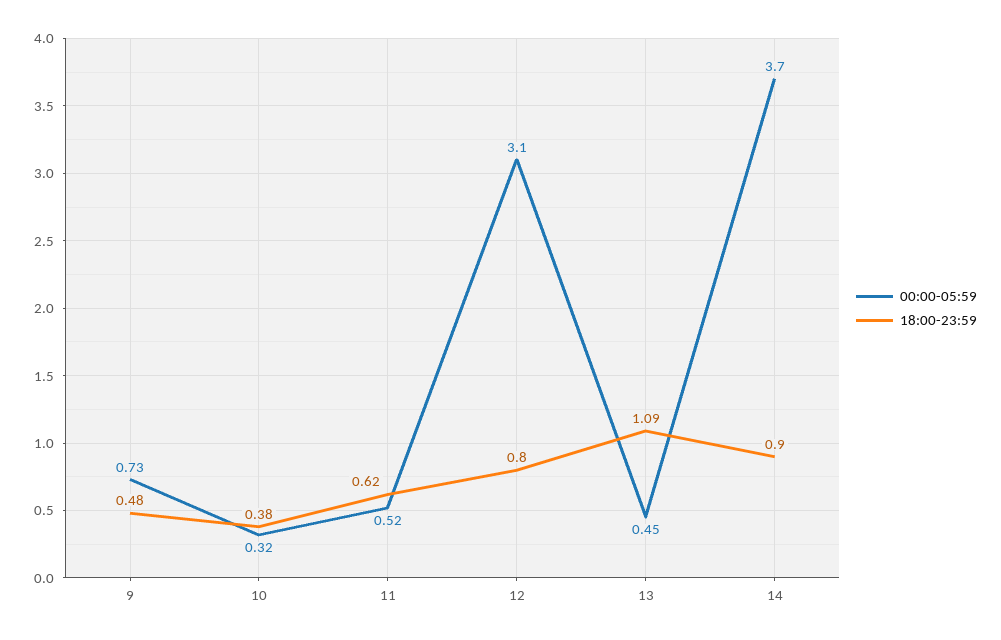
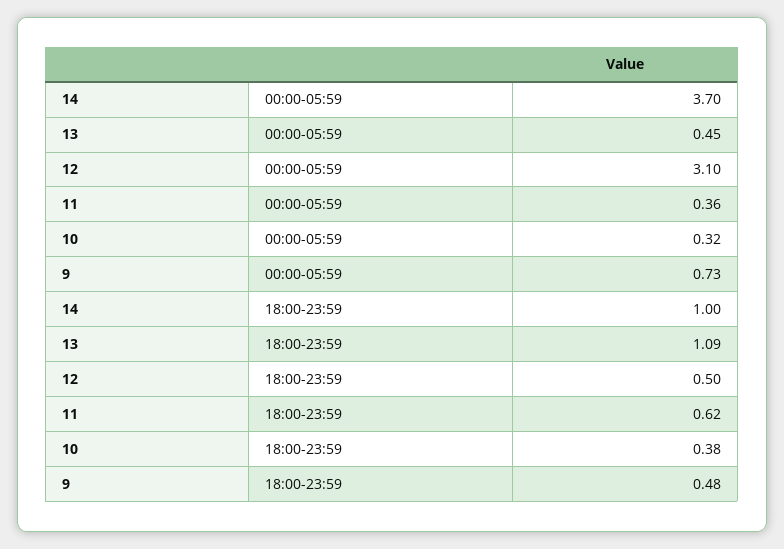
  {
    "00:00-05:59": {
      "9": 0.73,
      "10": 0.32,
-     "11": 0.52,
+     "11": 0.36,
      "12": 3.1,
      "13": 0.45,
      "14": 3.7
    },
    "18:00-23:59": {
      "9": 0.48,
      "10": 0.38,
      "11": 0.62,
-     "12": 0.8,
+     "12": 0.5,
      "13": 1.09,
-     "14": 0.9
+     "14": 1
    }
  }

